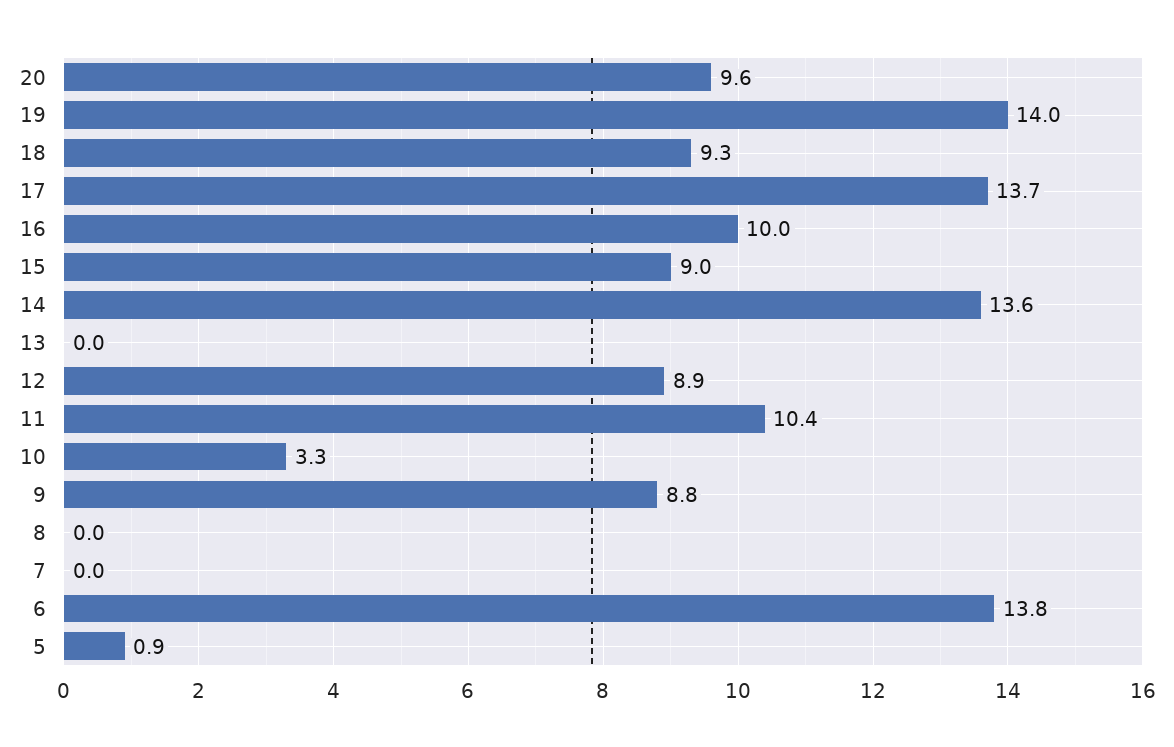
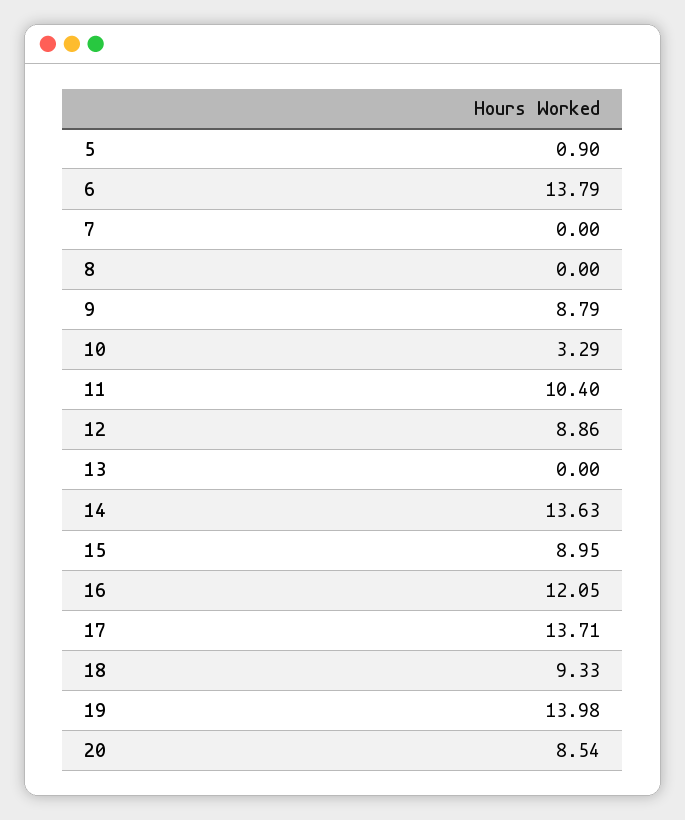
  {
-   "20": 9.6,
+   "20": 8.54,
    "19": 13.98,
    "18": 9.33,
    "17": 13.71,
-   "16": 10,
+   "16": 12.05,
    "15": 8.95,
    "14": 13.63,
    "13": 0,
    "12": 8.86,
    "11": 10.4,
    "10": 3.29,
    "9": 8.79,
    "8": 0,
    "7": 0,
    "6": 13.79,
    "5": 0.9
  }

